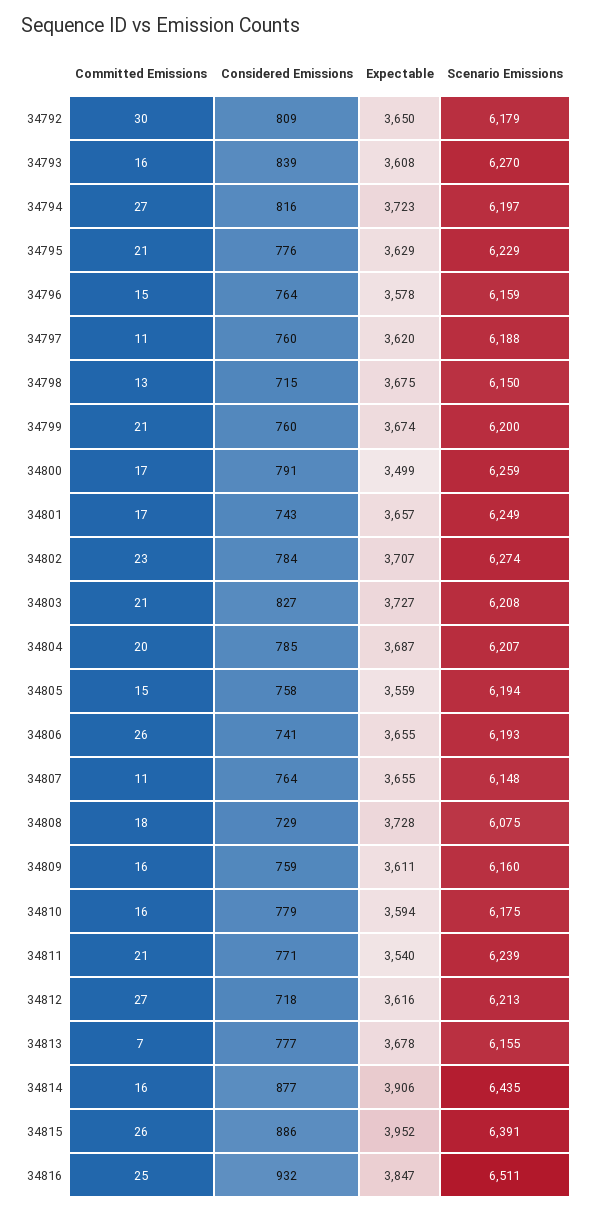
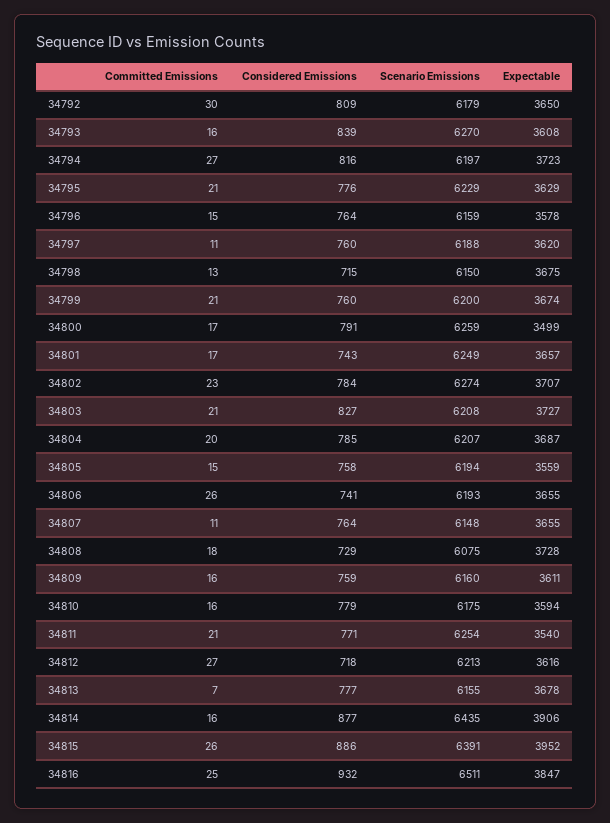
  {
    "Committed Emissions": {
      "34792": 30,
      "34793": 16,
      "34794": 27,
      "34795": 21,
      "34796": 15,
      "34797": 11,
      "34798": 13,
      "34799": 21,
      "34800": 17,
      "34801": 17,
      "34802": 23,
      "34803": 21,
      "34804": 20,
      "34805": 15,
      "34806": 26,
      "34807": 11,
      "34808": 18,
      "34809": 16,
      "34810": 16,
      "34811": 21,
      "34812": 27,
      "34813": 7,
      "34814": 16,
      "34815": 26,
      "34816": 25
    },
    "Considered Emissions": {
      "34792": 809,
      "34793": 839,
      "34794": 816,
      "34795": 776,
      "34796": 764,
      "34797": 760,
      "34798": 715,
      "34799": 760,
      "34800": 791,
      "34801": 743,
      "34802": 784,
      "34803": 827,
      "34804": 785,
      "34805": 758,
      "34806": 741,
      "34807": 764,
      "34808": 729,
      "34809": 759,
      "34810": 779,
      "34811": 771,
      "34812": 718,
      "34813": 777,
      "34814": 877,
      "34815": 886,
      "34816": 932
    },
    "Expectable": {
      "34792": 3650,
      "34793": 3608,
      "34794": 3723,
      "34795": 3629,
      "34796": 3578,
      "34797": 3620,
      "34798": 3675,
      "34799": 3674,
      "34800": 3499,
      "34801": 3657,
      "34802": 3707,
      "34803": 3727,
      "34804": 3687,
      "34805": 3559,
      "34806": 3655,
      "34807": 3655,
      "34808": 3728,
      "34809": 3611,
      "34810": 3594,
      "34811": 3540,
      "34812": 3616,
      "34813": 3678,
      "34814": 3906,
      "34815": 3952,
      "34816": 3847
    },
    "Scenario Emissions": {
      "34792": 6179,
      "34793": 6270,
      "34794": 6197,
      "34795": 6229,
      "34796": 6159,
      "34797": 6188,
      "34798": 6150,
      "34799": 6200,
      "34800": 6259,
      "34801": 6249,
      "34802": 6274,
      "34803": 6208,
      "34804": 6207,
      "34805": 6194,
      "34806": 6193,
      "34807": 6148,
      "34808": 6075,
      "34809": 6160,
      "34810": 6175,
-     "34811": 6239,
+     "34811": 6254,
      "34812": 6213,
      "34813": 6155,
      "34814": 6435,
      "34815": 6391,
      "34816": 6511
    }
  }

